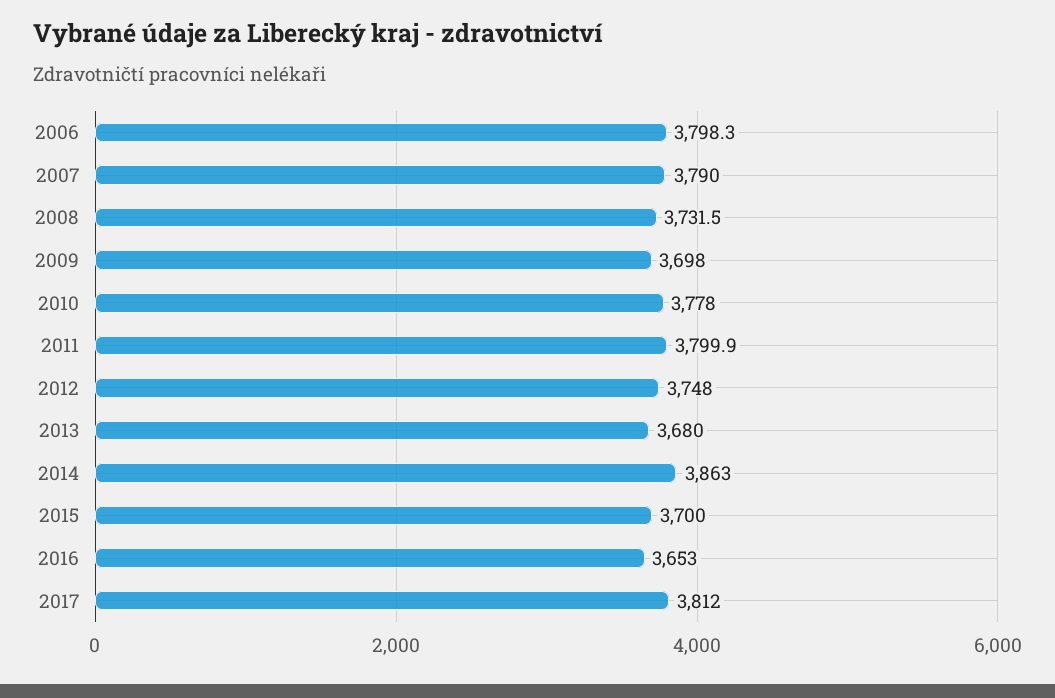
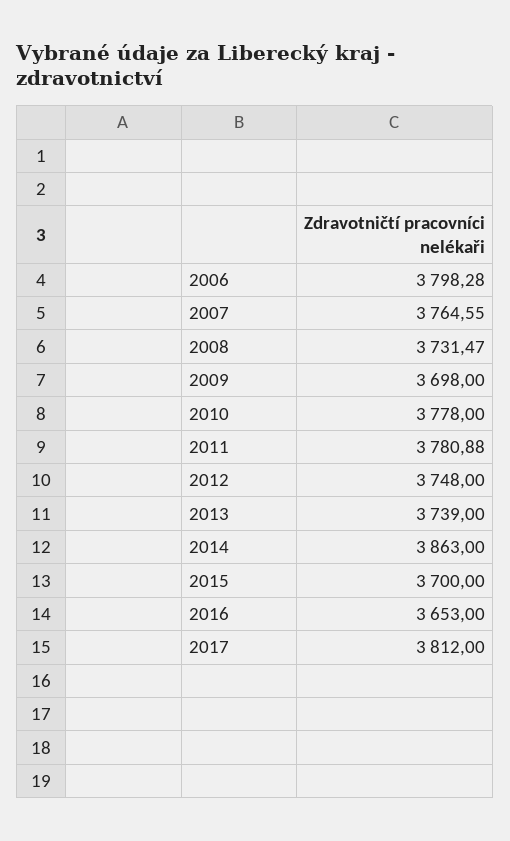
  {
    "2006": 3798.28,
-   "2007": 3790,
+   "2007": 3764.55,
    "2008": 3731.47,
    "2009": 3698,
    "2010": 3778,
-   "2011": 3799.9,
+   "2011": 3780.88,
    "2012": 3748,
-   "2013": 3680,
+   "2013": 3739,
    "2014": 3863,
    "2015": 3700,
    "2016": 3653,
    "2017": 3812
  }

